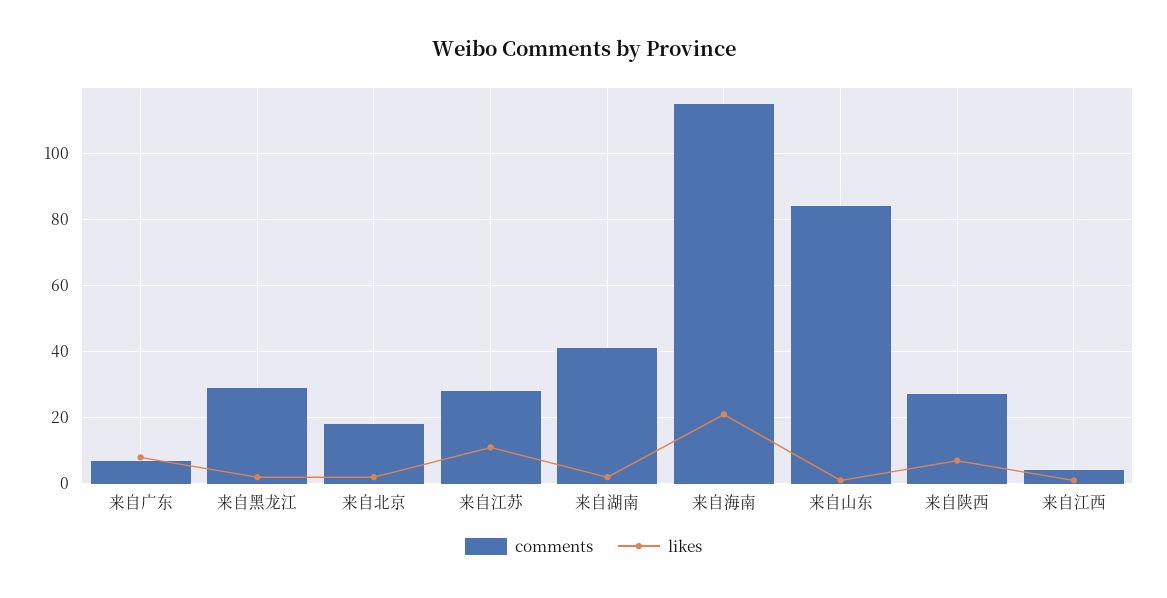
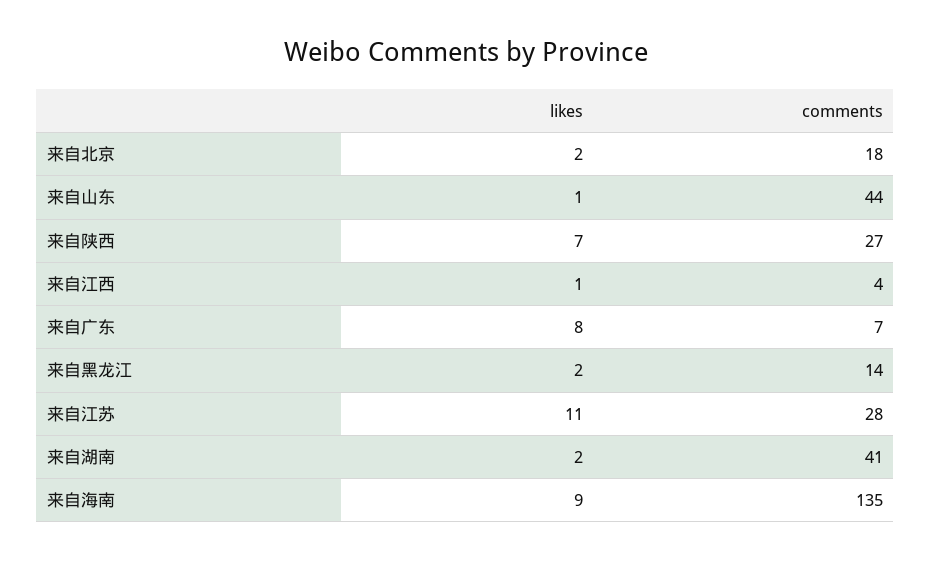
  {
    "comments": {
      "来自广东": 7,
-     "来自黑龙江": 30,
+     "来自黑龙江": 14,
      "来自北京": 18,
      "来自江苏": 28,
      "来自湖南": 41,
-     "来自海南": 115,
+     "来自海南": 135,
-     "来自山东": 85,
+     "来自山东": 44,
      "来自陕西": 27,
      "来自江西": 4
    },
    "likes": {
      "来自广东": 8,
      "来自黑龙江": 2,
      "来自北京": 2,
      "来自江苏": 11,
      "来自湖南": 2,
-     "来自海南": 20,
+     "来自海南": 9,
      "来自山东": 1,
      "来自陕西": 7,
      "来自江西": 1
    }
  }

